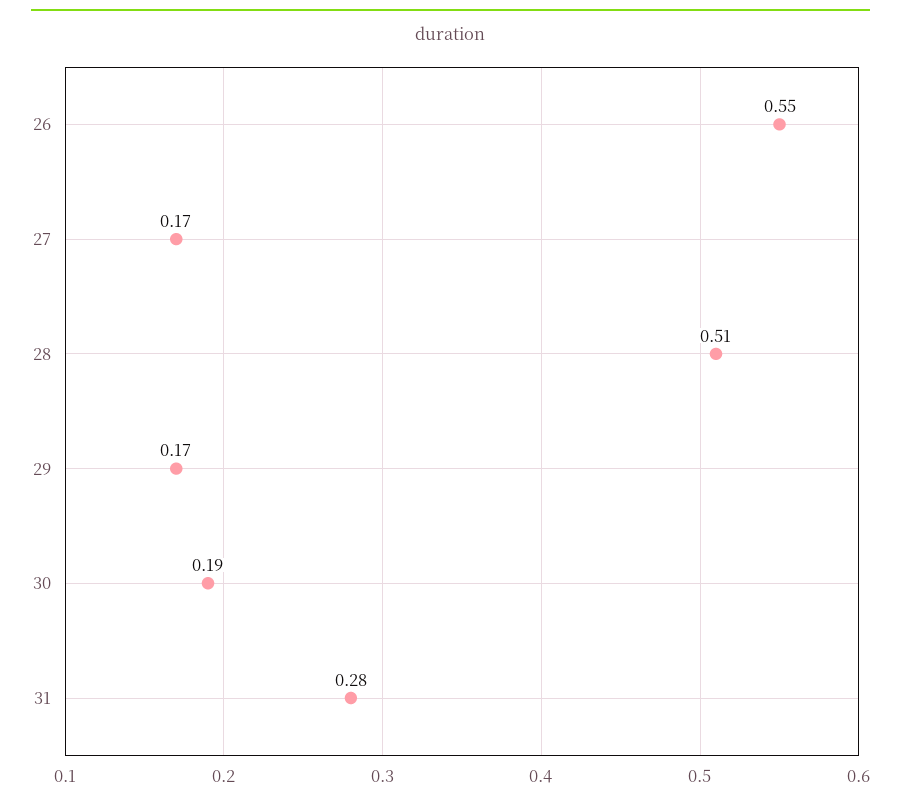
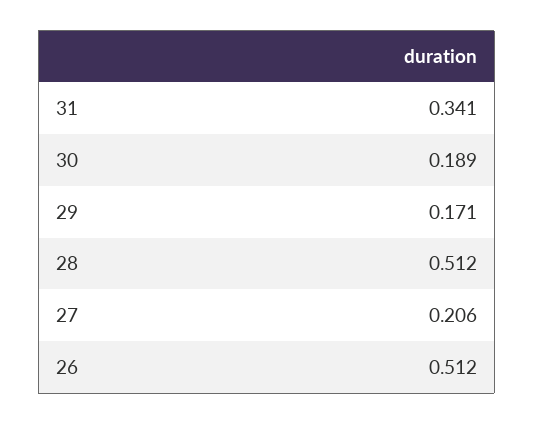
  {
-   "26": 0.55,
+   "26": 0.512,
-   "27": 0.17,
+   "27": 0.206,
    "28": 0.512,
    "29": 0.171,
    "30": 0.189,
-   "31": 0.28
+   "31": 0.341
  }

